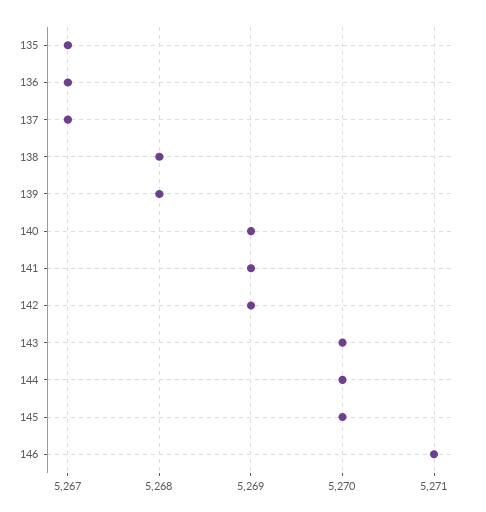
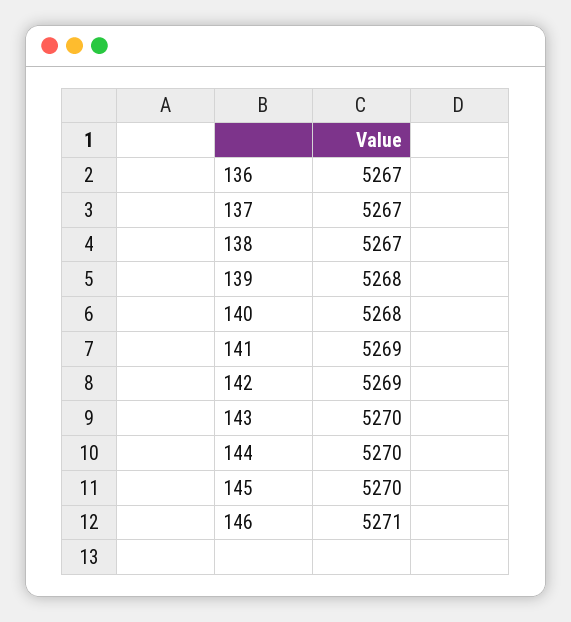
  {
-   "135": 5267,
    "136": 5267,
    "137": 5267,
-   "138": 5268,
+   "138": 5267,
    "139": 5268,
-   "140": 5269,
+   "140": 5268,
    "141": 5269,
    "142": 5269,
    "143": 5270,
    "144": 5270,
    "145": 5270,
    "146": 5271
  }

